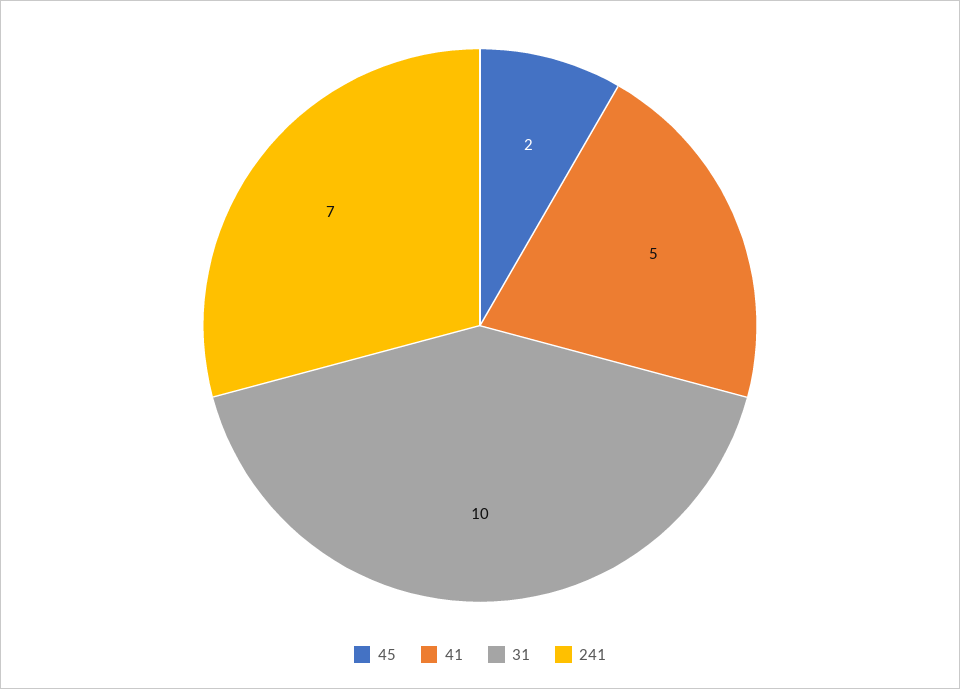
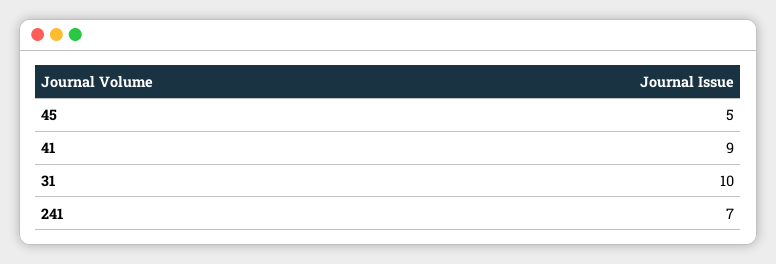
  {
-   "45": 2,
+   "45": 5,
-   "41": 5,
+   "41": 9,
    "31": 10,
    "241": 7
  }

